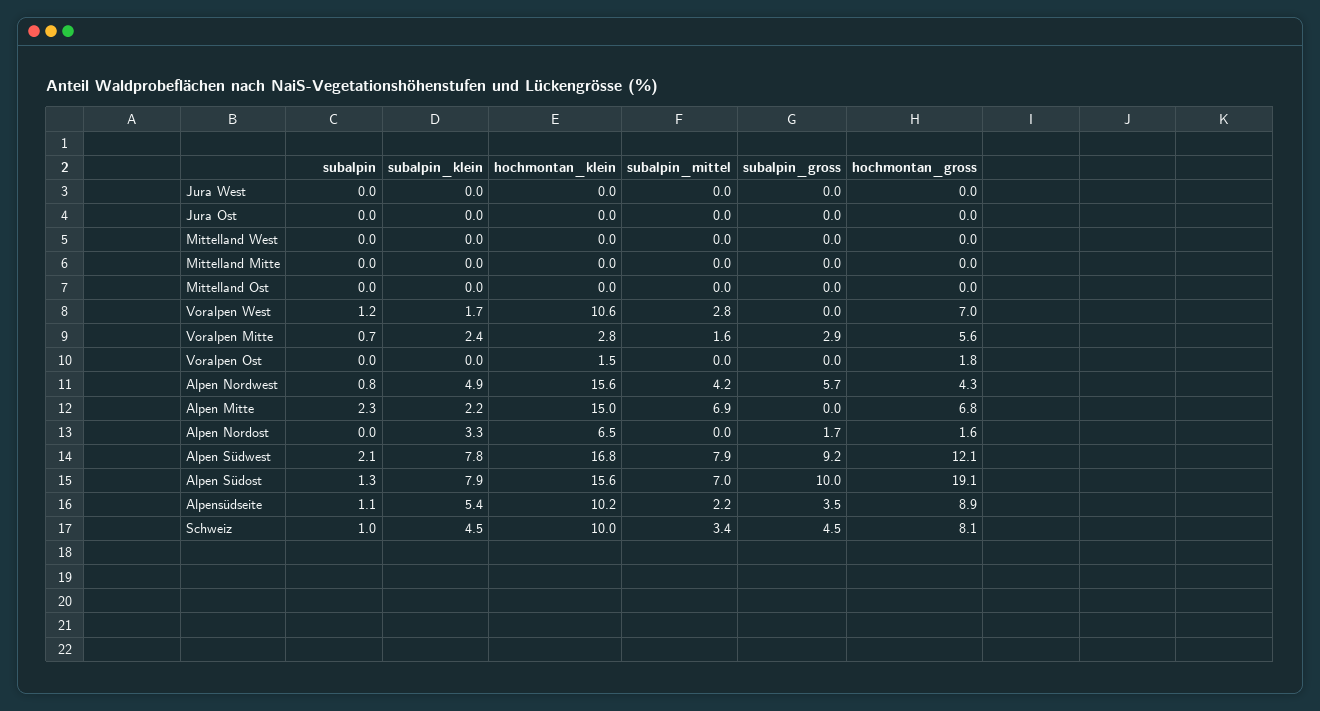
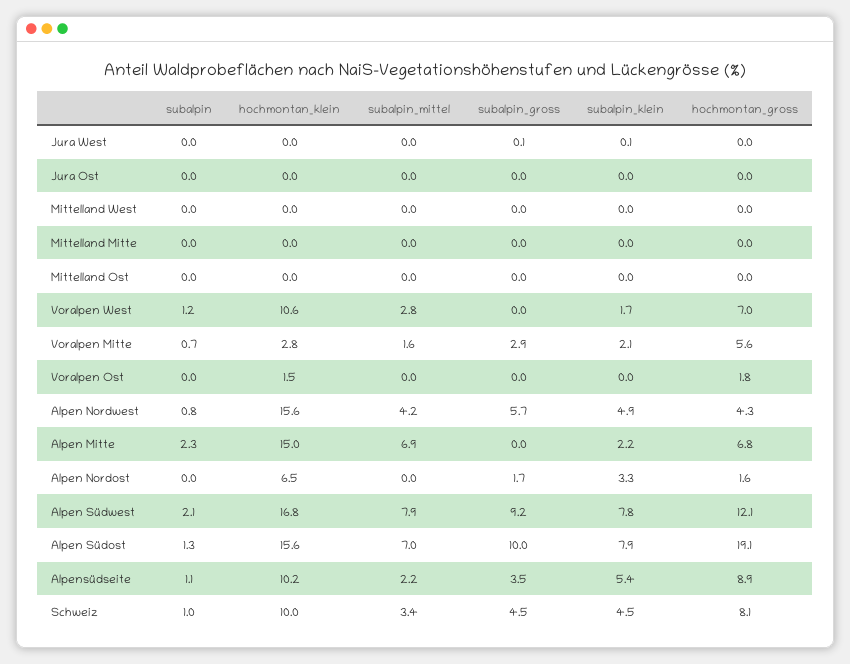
  {
    "subalpin": {
      "Jura West": 0,
      "Jura Ost": 0,
      "Mittelland West": 0,
      "Mittelland Mitte": 0,
      "Mittelland Ost": 0,
      "Voralpen West": 1.2,
      "Voralpen Mitte": 0.7,
      "Voralpen Ost": 0,
      "Alpen Nordwest": 0.8,
      "Alpen Mitte": 2.3,
      "Alpen Nordost": 0,
      "Alpen Südwest": 2.1,
      "Alpen Südost": 1.3,
      "Alpensüdseite": 1.1,
      "Schweiz": 1
    },
    "subalpin_klein": {
-     "Jura West": 0,
+     "Jura West": 0.1,
      "Jura Ost": 0,
      "Mittelland West": 0,
      "Mittelland Mitte": 0,
      "Mittelland Ost": 0,
      "Voralpen West": 1.7,
-     "Voralpen Mitte": 2.4,
+     "Voralpen Mitte": 2.1,
      "Voralpen Ost": 0,
      "Alpen Nordwest": 4.9,
      "Alpen Mitte": 2.2,
      "Alpen Nordost": 3.3,
      "Alpen Südwest": 7.8,
      "Alpen Südost": 7.9,
      "Alpensüdseite": 5.4,
      "Schweiz": 4.5
    },
    "hochmontan_klein": {
      "Jura West": 0,
      "Jura Ost": 0,
      "Mittelland West": 0,
      "Mittelland Mitte": 0,
      "Mittelland Ost": 0,
      "Voralpen West": 10.6,
      "Voralpen Mitte": 2.8,
      "Voralpen Ost": 1.5,
      "Alpen Nordwest": 15.6,
      "Alpen Mitte": 15,
      "Alpen Nordost": 6.5,
      "Alpen Südwest": 16.8,
      "Alpen Südost": 15.6,
      "Alpensüdseite": 10.2,
      "Schweiz": 10
    },
    "subalpin_mittel": {
      "Jura West": 0,
      "Jura Ost": 0,
      "Mittelland West": 0,
      "Mittelland Mitte": 0,
      "Mittelland Ost": 0,
      "Voralpen West": 2.8,
      "Voralpen Mitte": 1.6,
      "Voralpen Ost": 0,
      "Alpen Nordwest": 4.2,
      "Alpen Mitte": 6.9,
      "Alpen Nordost": 0,
      "Alpen Südwest": 7.9,
      "Alpen Südost": 7,
      "Alpensüdseite": 2.2,
      "Schweiz": 3.4
    },
    "subalpin_gross": {
-     "Jura West": 0,
+     "Jura West": 0.1,
      "Jura Ost": 0,
      "Mittelland West": 0,
      "Mittelland Mitte": 0,
      "Mittelland Ost": 0,
      "Voralpen West": 0,
      "Voralpen Mitte": 2.9,
      "Voralpen Ost": 0,
      "Alpen Nordwest": 5.7,
      "Alpen Mitte": 0,
      "Alpen Nordost": 1.7,
      "Alpen Südwest": 9.2,
      "Alpen Südost": 10,
      "Alpensüdseite": 3.5,
      "Schweiz": 4.5
    },
    "hochmontan_gross": {
      "Jura West": 0,
      "Jura Ost": 0,
      "Mittelland West": 0,
      "Mittelland Mitte": 0,
      "Mittelland Ost": 0,
      "Voralpen West": 7,
      "Voralpen Mitte": 5.6,
      "Voralpen Ost": 1.8,
      "Alpen Nordwest": 4.3,
      "Alpen Mitte": 6.8,
      "Alpen Nordost": 1.6,
      "Alpen Südwest": 12.1,
      "Alpen Südost": 19.1,
      "Alpensüdseite": 8.9,
      "Schweiz": 8.1
    }
  }

